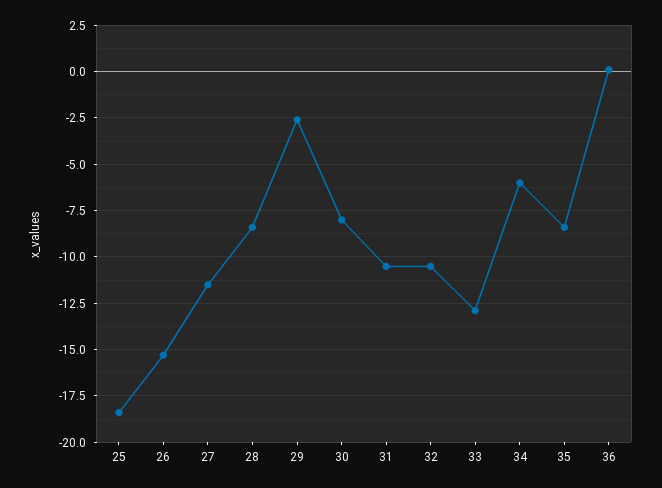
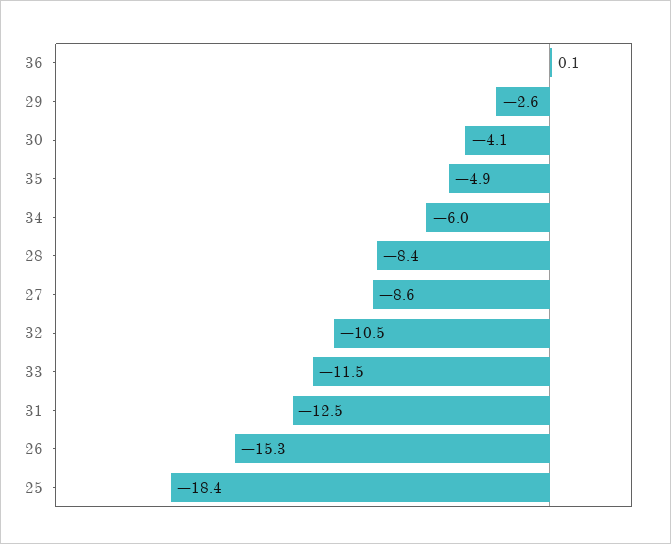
  {
    "25": -18.4,
    "26": -15.3,
-   "27": -11.5,
+   "27": -8.6,
    "28": -8.4,
    "29": -2.6,
-   "30": -8,
+   "30": -4.1,
-   "31": -10.5,
+   "31": -12.5,
    "32": -10.5,
-   "33": -13,
+   "33": -11.5,
    "34": -6,
-   "35": -8.5,
+   "35": -4.9,
    "36": 0.1
  }

